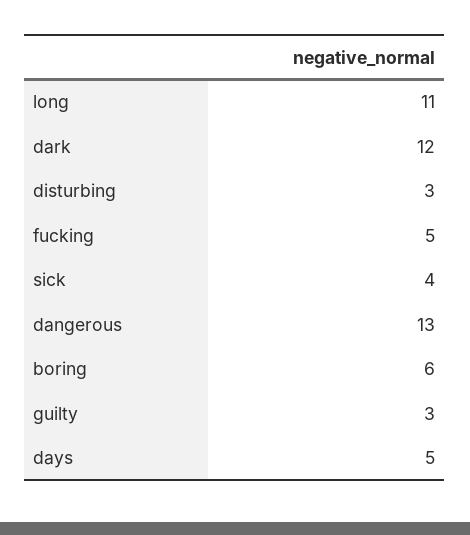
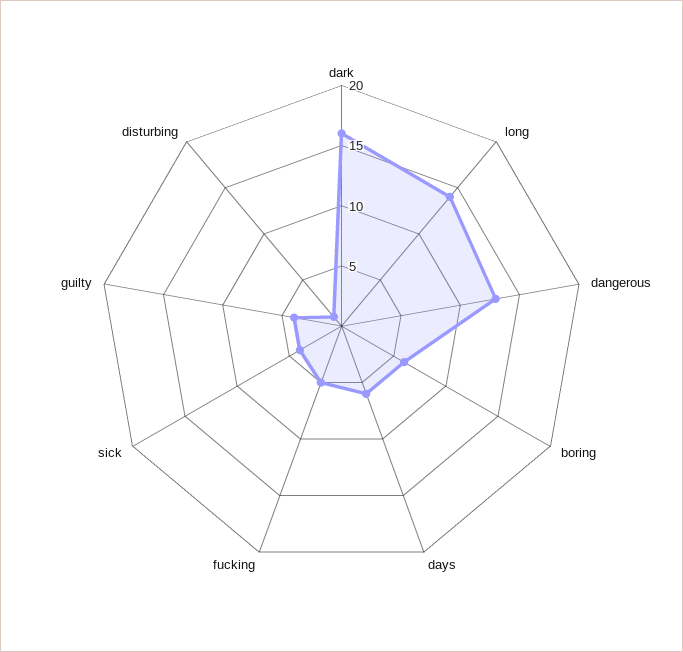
  {
-   "long": 11,
+   "long": 14,
-   "dark": 12,
+   "dark": 16,
-   "disturbing": 3,
+   "disturbing": 1,
    "fucking": 5,
    "sick": 4,
    "dangerous": 13,
    "boring": 6,
-   "guilty": 3,
+   "guilty": 4,
-   "days": 5
+   "days": 6
  }

